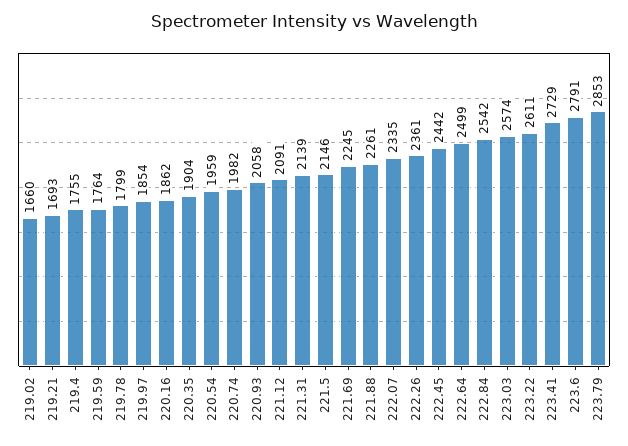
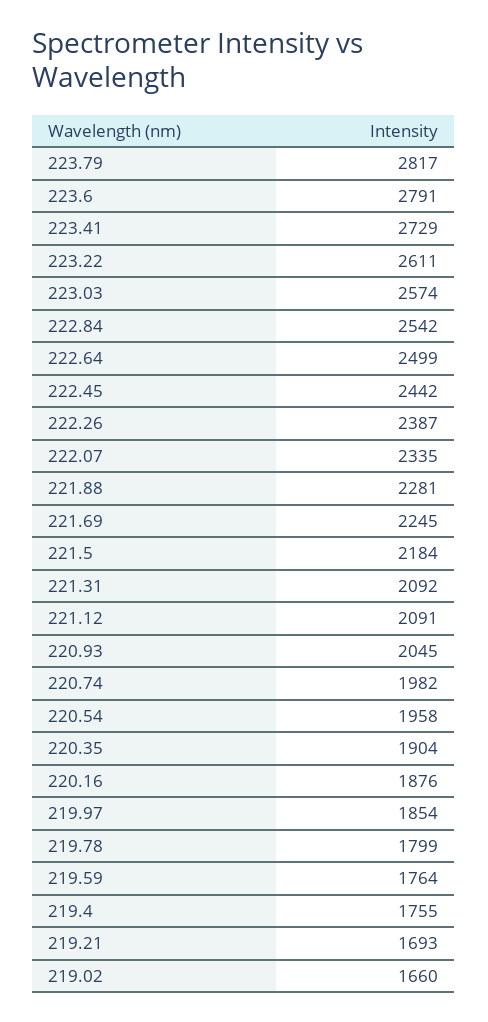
  {
    "219.02": 1660,
    "219.21": 1693,
    "219.4": 1755,
    "219.59": 1764,
    "219.78": 1799,
    "219.97": 1854,
-   "220.16": 1862,
+   "220.16": 1876,
    "220.35": 1904,
-   "220.54": 1959,
+   "220.54": 1958,
    "220.74": 1982,
-   "220.93": 2058,
+   "220.93": 2045,
    "221.12": 2091,
-   "221.31": 2139,
+   "221.31": 2092,
-   "221.5": 2146,
+   "221.5": 2184,
    "221.69": 2245,
-   "221.88": 2261,
+   "221.88": 2281,
    "222.07": 2335,
-   "222.26": 2361,
+   "222.26": 2387,
    "222.45": 2442,
    "222.64": 2499,
    "222.84": 2542,
    "223.03": 2574,
    "223.22": 2611,
    "223.41": 2729,
    "223.6": 2791,
-   "223.79": 2853
+   "223.79": 2817
  }

